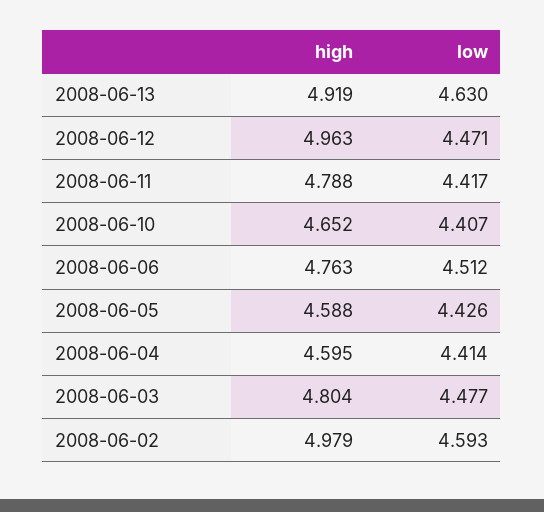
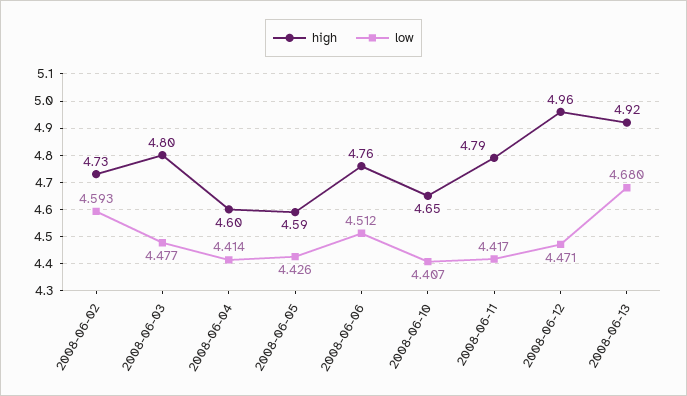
  {
    "high": {
      "2008-06-13": 4.919,
      "2008-06-12": 4.963,
      "2008-06-11": 4.788,
      "2008-06-10": 4.652,
      "2008-06-06": 4.763,
      "2008-06-05": 4.588,
      "2008-06-04": 4.595,
      "2008-06-03": 4.804,
-     "2008-06-02": 4.979
+     "2008-06-02": 4.73
    },
    "low": {
-     "2008-06-13": 4.63,
+     "2008-06-13": 4.68,
      "2008-06-12": 4.471,
      "2008-06-11": 4.417,
      "2008-06-10": 4.407,
      "2008-06-06": 4.512,
      "2008-06-05": 4.426,
      "2008-06-04": 4.414,
      "2008-06-03": 4.477,
      "2008-06-02": 4.593
    }
  }

